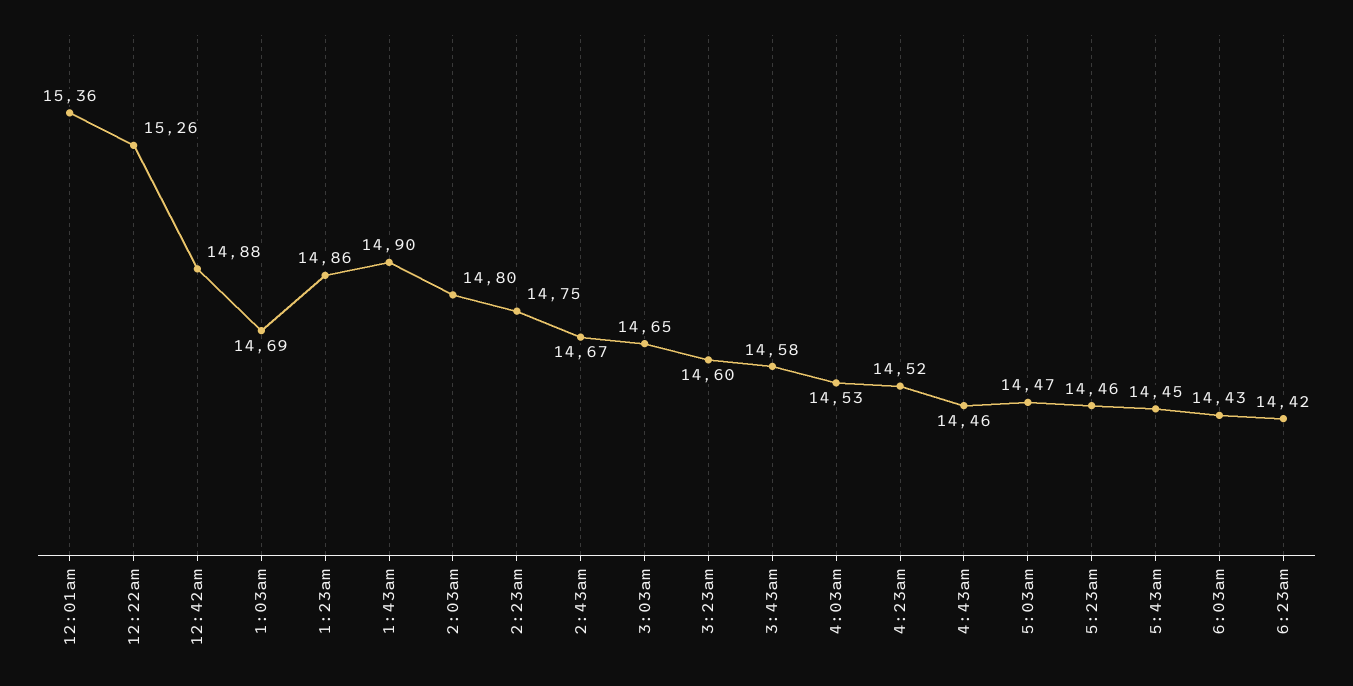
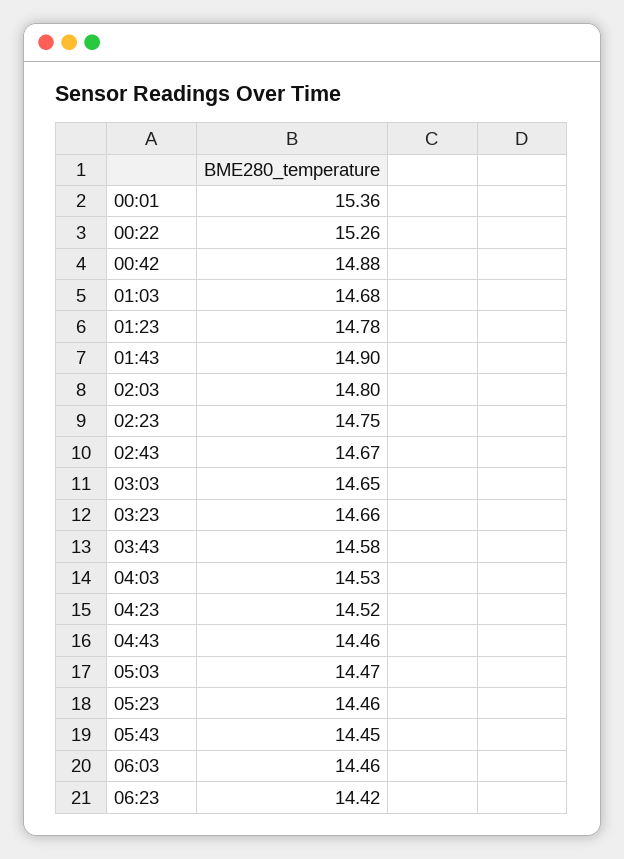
  {
    "12:01am": 15.36,
    "12:22am": 15.26,
    "12:42am": 14.88,
-   "1:03am": 14.69,
+   "1:03am": 14.68,
-   "1:23am": 14.86,
+   "1:23am": 14.78,
    "1:43am": 14.9,
    "2:03am": 14.8,
    "2:23am": 14.75,
    "2:43am": 14.67,
    "3:03am": 14.65,
-   "3:23am": 14.6,
+   "3:23am": 14.66,
    "3:43am": 14.58,
    "4:03am": 14.53,
    "4:23am": 14.52,
    "4:43am": 14.46,
    "5:03am": 14.47,
    "5:23am": 14.46,
    "5:43am": 14.45,
-   "6:03am": 14.43,
+   "6:03am": 14.46,
    "6:23am": 14.42
  }

